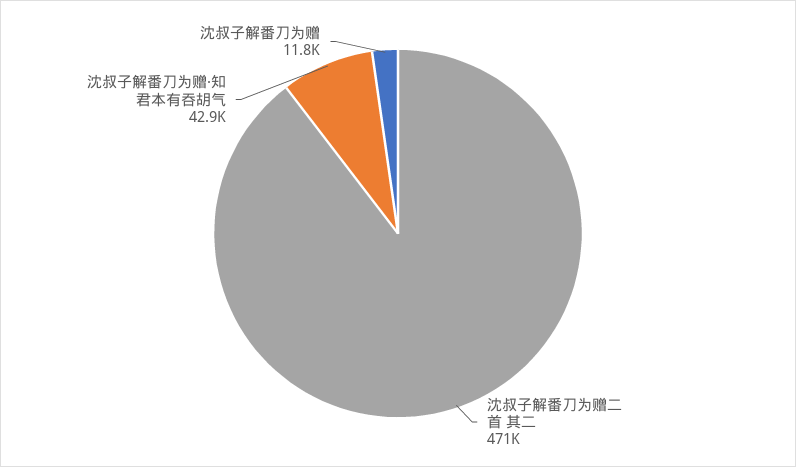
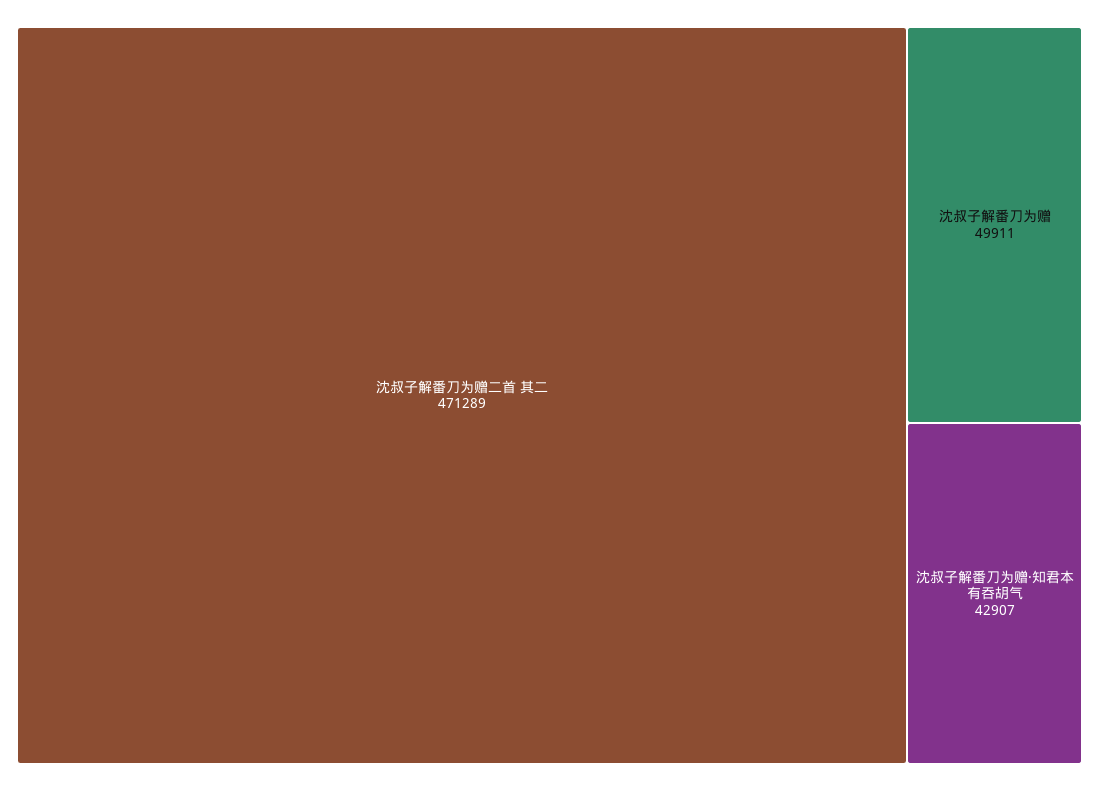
  {
    "沈叔子解番刀为赠二首 其二": 471289,
    "沈叔子解番刀为赠·知君本有吞胡气": 42907,
-   "沈叔子解番刀为赠": 11800
+   "沈叔子解番刀为赠": 49911
  }

